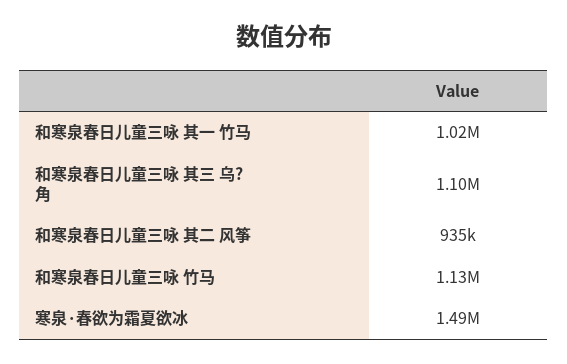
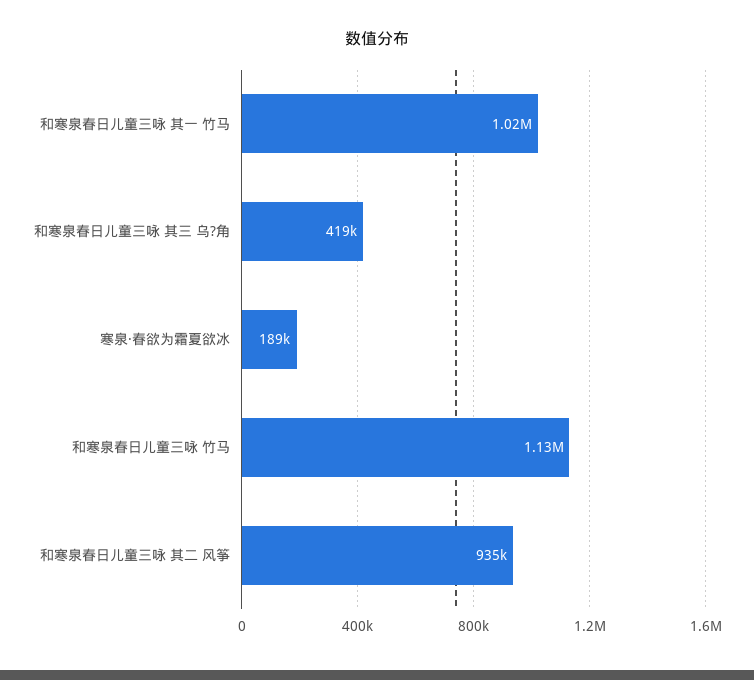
  {
    "和寒泉春日儿童三咏 其一 竹马": 1020000,
-   "和寒泉春日儿童三咏 其三 乌?角": 1100000,
+   "和寒泉春日儿童三咏 其三 乌?角": 419000,
    "和寒泉春日儿童三咏 其二 风筝": 935000,
    "和寒泉春日儿童三咏 竹马": 1130000,
-   "寒泉·春欲为霜夏欲冰": 1490000
+   "寒泉·春欲为霜夏欲冰": 189000
  }

